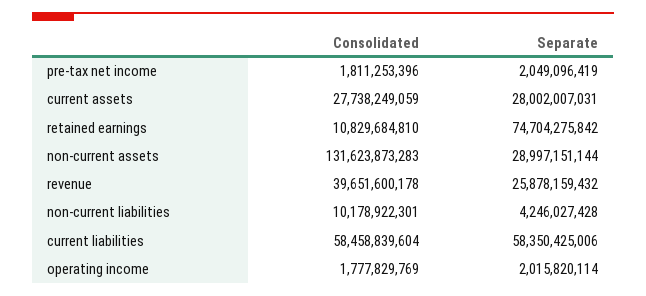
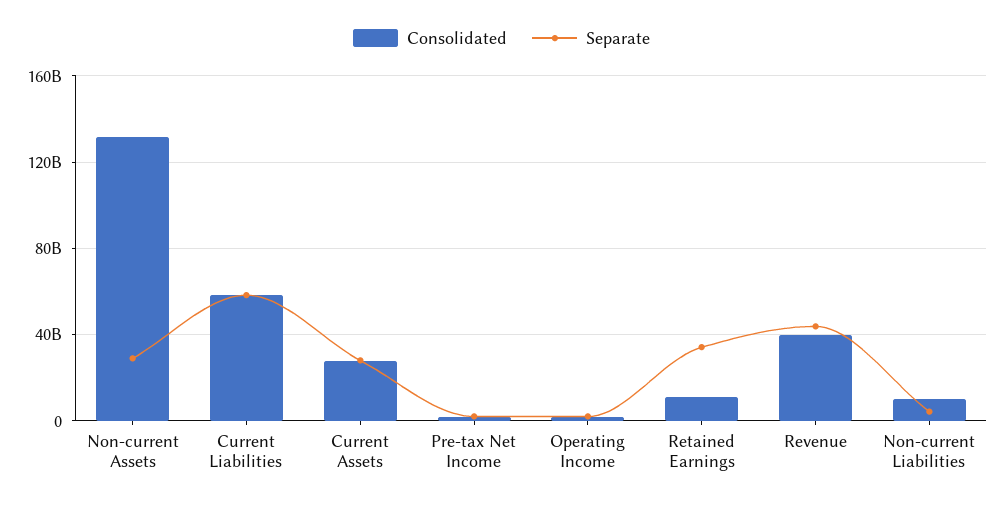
  {
    "Consolidated": {
      "pre-tax net income": 1811253396,
      "current assets": 27738249059,
      "retained earnings": 10829684810,
      "non-current assets": 131623873283,
      "revenue": 39651600178,
      "non-current liabilities": 10178922301,
      "current liabilities": 58458839604,
      "operating income": 1777829769
    },
    "Separate": {
      "pre-tax net income": 2049096419,
      "current assets": 28002007031,
-     "retained earnings": 74704275842,
+     "retained earnings": 35000000000,
      "non-current assets": 28997151144,
-     "revenue": 25878159432,
+     "revenue": 45000000000,
      "non-current liabilities": 4246027428,
      "current liabilities": 58350425006,
      "operating income": 2015820114
    }
  }

